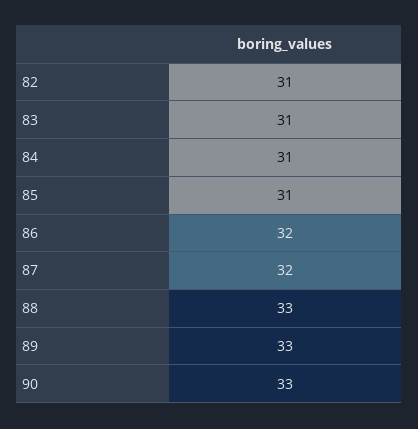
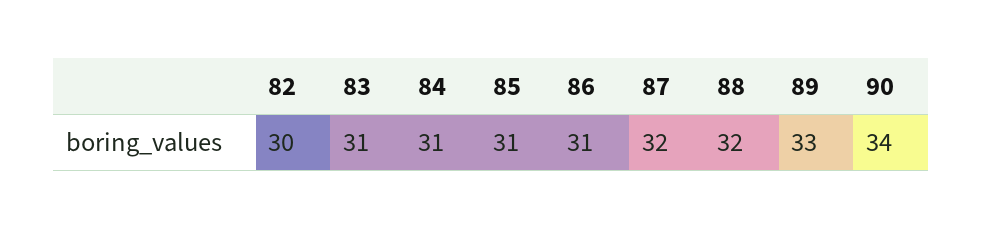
  {
-   "82": 31,
+   "82": 30,
    "83": 31,
    "84": 31,
    "85": 31,
-   "86": 32,
+   "86": 31,
    "87": 32,
-   "88": 33,
+   "88": 32,
    "89": 33,
-   "90": 33
+   "90": 34
  }

